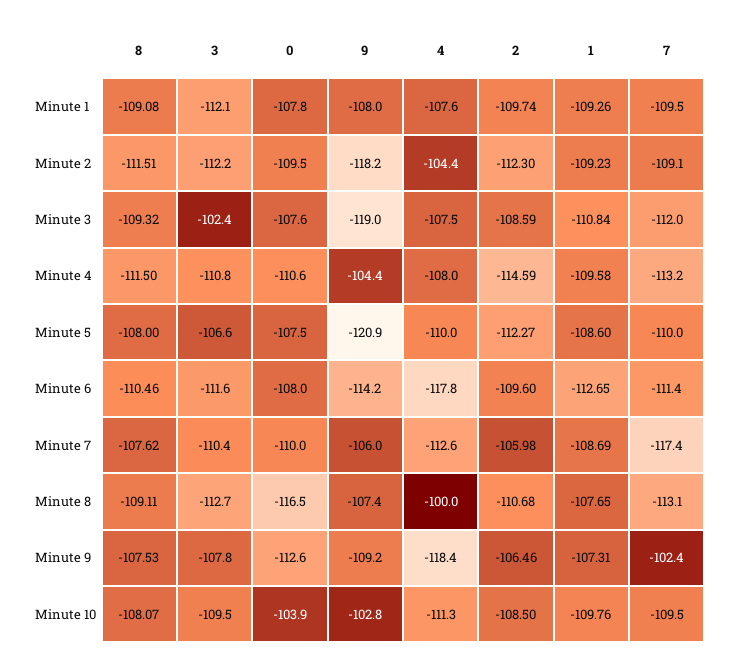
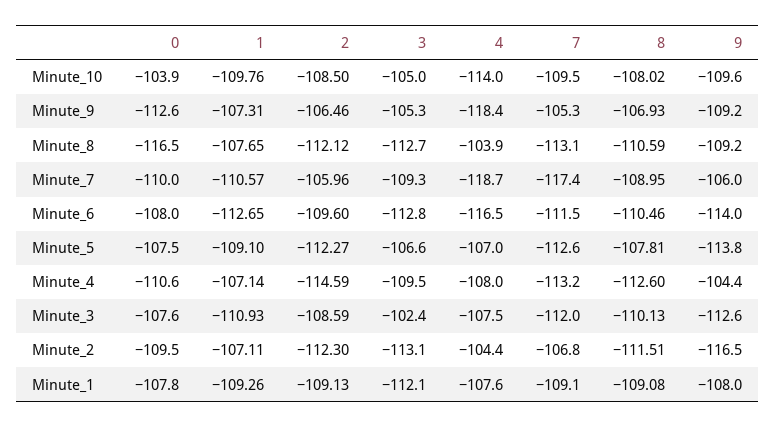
  {
    "8": {
      "Minute 1": -109.08,
      "Minute 2": -111.51,
-     "Minute 3": -109.32,
+     "Minute 3": -110.13,
-     "Minute 4": -111.5,
+     "Minute 4": -112.6,
-     "Minute 5": -108,
+     "Minute 5": -107.81,
      "Minute 6": -110.46,
-     "Minute 7": -107.62,
+     "Minute 7": -108.95,
-     "Minute 8": -109.11,
+     "Minute 8": -110.59,
-     "Minute 9": -107.53,
+     "Minute 9": -106.93,
-     "Minute 10": -108.07
+     "Minute 10": -108.02
    },
    "3": {
      "Minute 1": -112.1,
-     "Minute 2": -112.2,
+     "Minute 2": -113.1,
      "Minute 3": -102.4,
-     "Minute 4": -110.8,
+     "Minute 4": -109.5,
      "Minute 5": -106.6,
-     "Minute 6": -111.6,
+     "Minute 6": -112.8,
-     "Minute 7": -110.4,
+     "Minute 7": -109.3,
      "Minute 8": -112.7,
-     "Minute 9": -107.8,
+     "Minute 9": -105.3,
-     "Minute 10": -109.5
+     "Minute 10": -105
    },
    "0": {
      "Minute 1": -107.8,
      "Minute 2": -109.5,
      "Minute 3": -107.6,
      "Minute 4": -110.6,
      "Minute 5": -107.5,
      "Minute 6": -108,
      "Minute 7": -110,
      "Minute 8": -116.5,
      "Minute 9": -112.6,
      "Minute 10": -103.9
    },
    "9": {
      "Minute 1": -108,
-     "Minute 2": -118.2,
+     "Minute 2": -116.5,
-     "Minute 3": -119,
+     "Minute 3": -112.6,
      "Minute 4": -104.4,
-     "Minute 5": -120.9,
+     "Minute 5": -113.8,
-     "Minute 6": -114.2,
+     "Minute 6": -114,
      "Minute 7": -106,
-     "Minute 8": -107.4,
+     "Minute 8": -109.2,
      "Minute 9": -109.2,
-     "Minute 10": -102.8
+     "Minute 10": -109.6
    },
    "4": {
      "Minute 1": -107.6,
      "Minute 2": -104.4,
      "Minute 3": -107.5,
      "Minute 4": -108,
-     "Minute 5": -110,
+     "Minute 5": -107,
-     "Minute 6": -117.8,
+     "Minute 6": -116.5,
-     "Minute 7": -112.6,
+     "Minute 7": -118.7,
-     "Minute 8": -100,
+     "Minute 8": -103.9,
      "Minute 9": -118.4,
-     "Minute 10": -111.3
+     "Minute 10": -114
    },
    "2": {
-     "Minute 1": -109.74,
+     "Minute 1": -109.13,
      "Minute 2": -112.3,
      "Minute 3": -108.59,
      "Minute 4": -114.59,
      "Minute 5": -112.27,
      "Minute 6": -109.6,
-     "Minute 7": -105.98,
+     "Minute 7": -105.96,
-     "Minute 8": -110.68,
+     "Minute 8": -112.12,
      "Minute 9": -106.46,
      "Minute 10": -108.5
    },
    "1": {
      "Minute 1": -109.26,
-     "Minute 2": -109.23,
+     "Minute 2": -107.11,
-     "Minute 3": -110.84,
+     "Minute 3": -110.93,
-     "Minute 4": -109.58,
+     "Minute 4": -107.14,
-     "Minute 5": -108.6,
+     "Minute 5": -109.1,
      "Minute 6": -112.65,
-     "Minute 7": -108.69,
+     "Minute 7": -110.57,
      "Minute 8": -107.65,
      "Minute 9": -107.31,
      "Minute 10": -109.76
    },
    "7": {
-     "Minute 1": -109.5,
+     "Minute 1": -109.1,
-     "Minute 2": -109.1,
+     "Minute 2": -106.8,
      "Minute 3": -112,
      "Minute 4": -113.2,
-     "Minute 5": -110,
+     "Minute 5": -112.6,
-     "Minute 6": -111.4,
+     "Minute 6": -111.5,
      "Minute 7": -117.4,
      "Minute 8": -113.1,
-     "Minute 9": -102.4,
+     "Minute 9": -105.3,
      "Minute 10": -109.5
    }
  }

